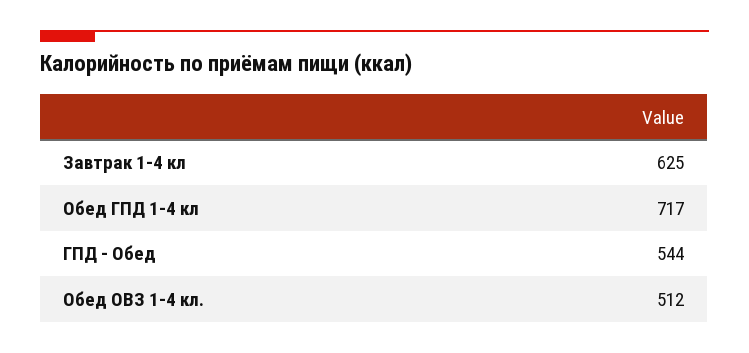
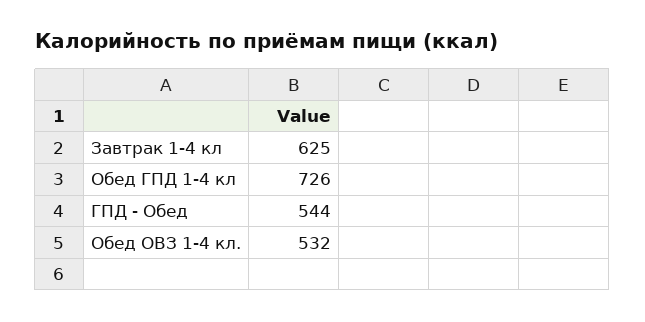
  {
    "Завтрак 1-4 кл": 625,
-   "Обед ГПД 1-4 кл": 717,
+   "Обед ГПД 1-4 кл": 726,
    "ГПД - Обед": 544,
-   "Обед ОВЗ 1-4 кл.": 512
+   "Обед ОВЗ 1-4 кл.": 532
  }

